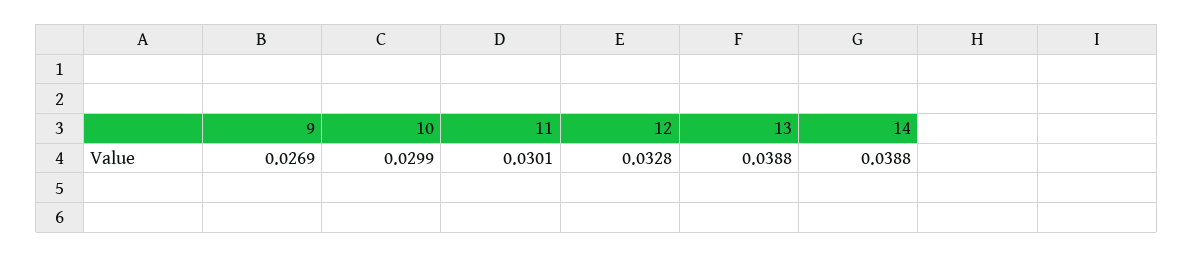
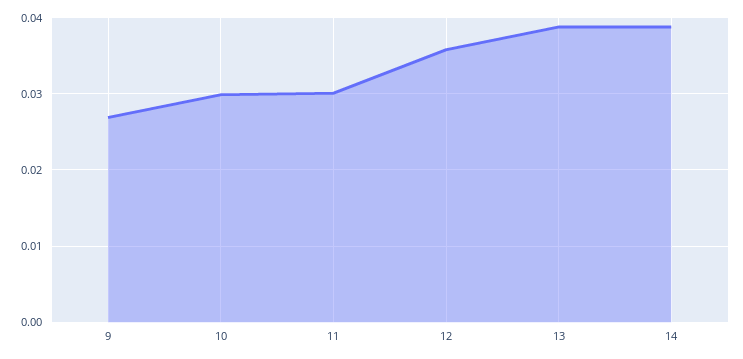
  {
    "9": 0.0269,
    "10": 0.0299,
    "11": 0.0301,
-   "12": 0.0328,
+   "12": 0.036,
    "13": 0.0388,
    "14": 0.0388
  }

